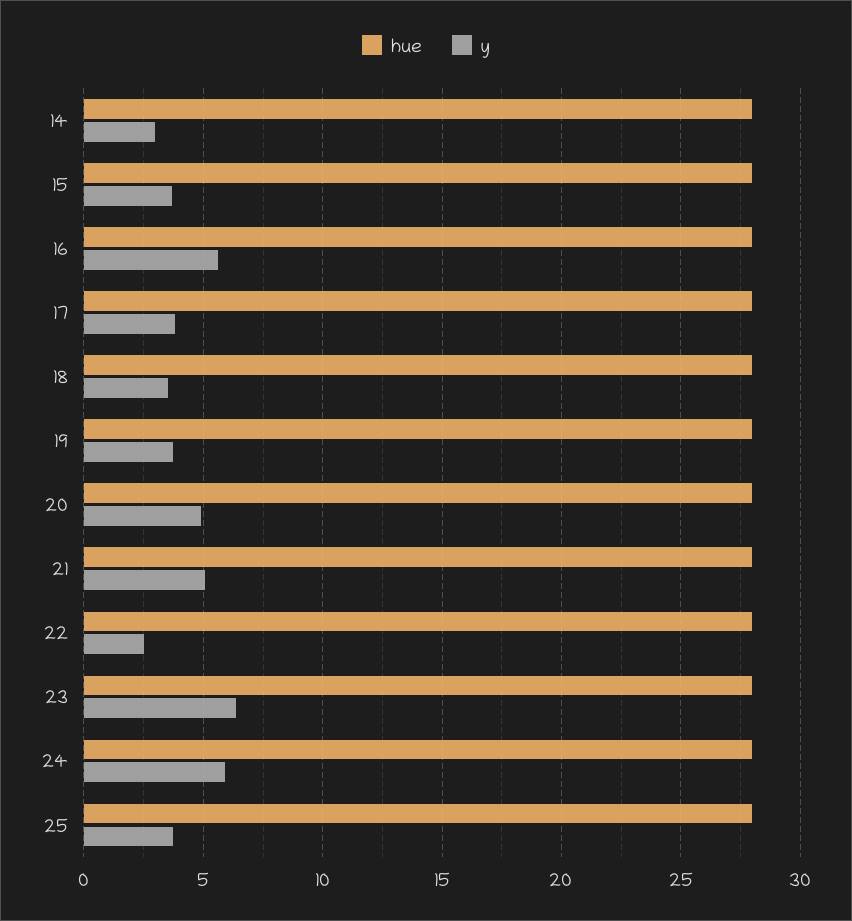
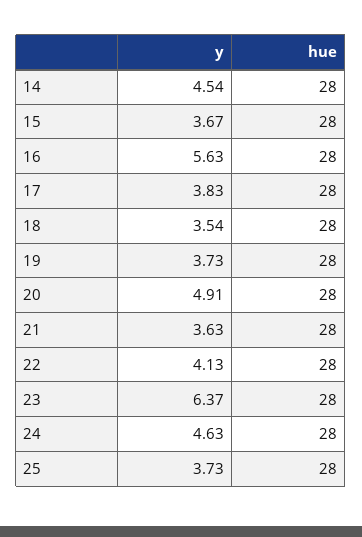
  {
    "hue": {
      "14": 28,
      "15": 28,
      "16": 28,
      "17": 28,
      "18": 28,
      "19": 28,
      "20": 28,
      "21": 28,
      "22": 28,
      "23": 28,
      "24": 28,
      "25": 28
    },
    "y": {
-     "14": 3,
+     "14": 4.54,
      "15": 3.67,
      "16": 5.63,
      "17": 3.83,
      "18": 3.54,
      "19": 3.73,
      "20": 4.91,
-     "21": 5,
+     "21": 3.63,
-     "22": 2.5,
+     "22": 4.13,
      "23": 6.37,
-     "24": 6,
+     "24": 4.63,
      "25": 3.73
    }
  }

